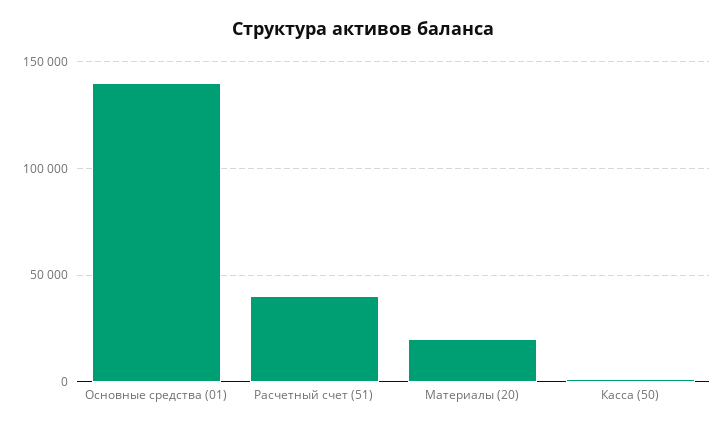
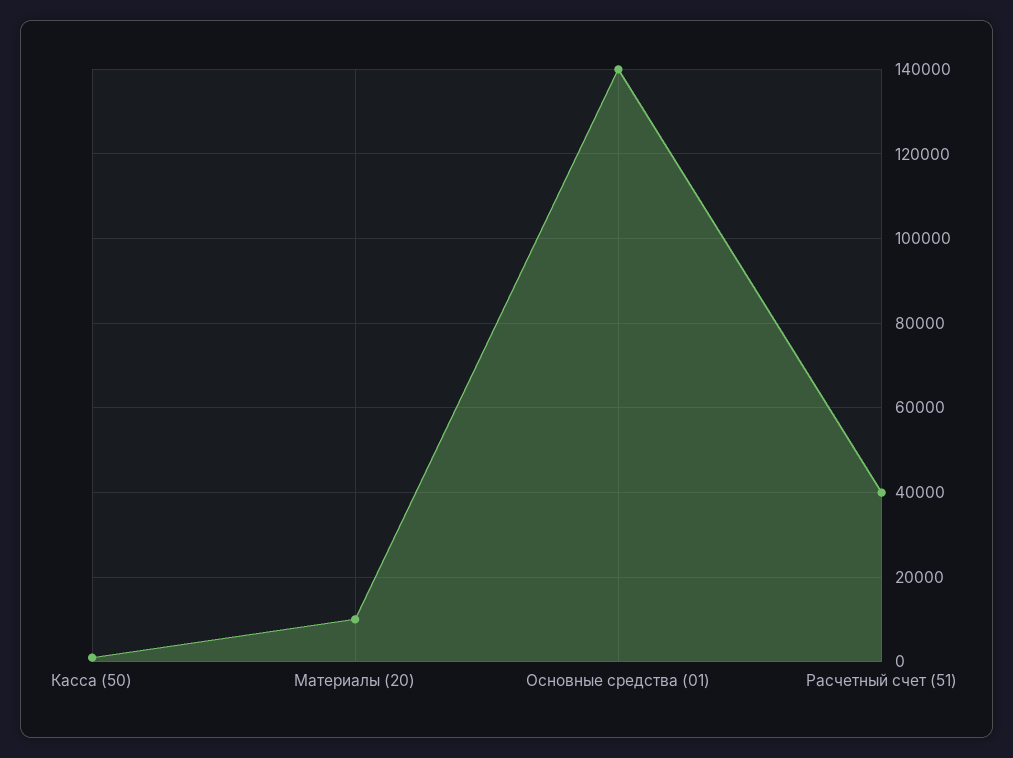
  {
    "Основные средства (01)": 140000,
    "Расчетный счет (51)": 40000,
-   "Материалы (20)": 20000,
+   "Материалы (20)": 10000,
    "Касса (50)": 2000
  }

